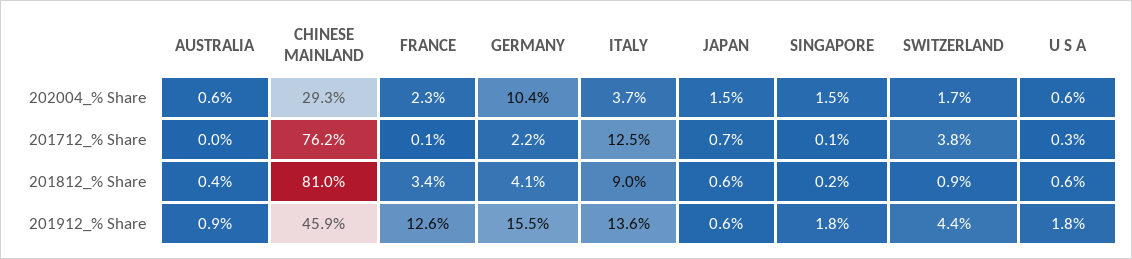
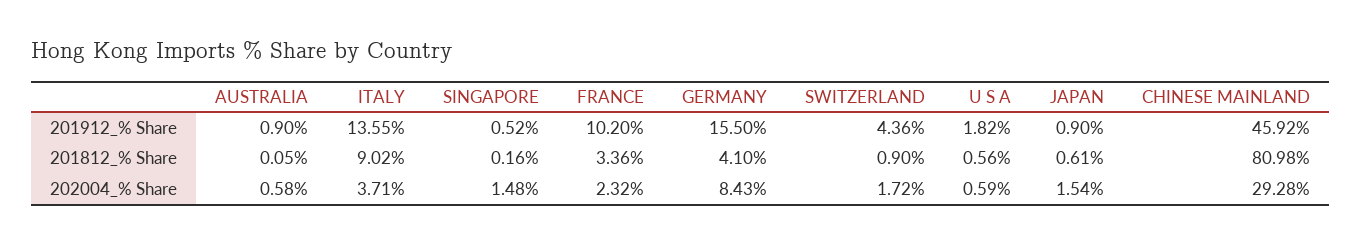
  {
    "AUSTRALIA": {
      "202004_% Share": 0.58,
-     "201712_% Share": 0,
-     "201812_% Share": 0.4,
+     "201812_% Share": 0.05,
      "201912_% Share": 0.9
    },
    "CHINESE MAINLAND": {
      "202004_% Share": 29.28,
-     "201712_% Share": 76.2,
      "201812_% Share": 80.98,
      "201912_% Share": 45.92
    },
    "FRANCE": {
      "202004_% Share": 2.32,
-     "201712_% Share": 0.1,
      "201812_% Share": 3.36,
-     "201912_% Share": 12.6
+     "201912_% Share": 10.2
    },
    "GERMANY": {
-     "202004_% Share": 10.4,
+     "202004_% Share": 8.43,
-     "201712_% Share": 2.2,
      "201812_% Share": 4.1,
      "201912_% Share": 15.5
    },
    "ITALY": {
      "202004_% Share": 3.71,
-     "201712_% Share": 12.5,
      "201812_% Share": 9.02,
      "201912_% Share": 13.55
    },
    "JAPAN": {
      "202004_% Share": 1.54,
-     "201712_% Share": 0.7,
      "201812_% Share": 0.61,
-     "201912_% Share": 0.6
+     "201912_% Share": 0.9
    },
    "SINGAPORE": {
      "202004_% Share": 1.48,
-     "201712_% Share": 0.1,
      "201812_% Share": 0.16,
-     "201912_% Share": 1.8
+     "201912_% Share": 0.52
    },
    "SWITZERLAND": {
      "202004_% Share": 1.72,
-     "201712_% Share": 3.8,
      "201812_% Share": 0.9,
      "201912_% Share": 4.36
    },
    "U S A": {
      "202004_% Share": 0.59,
-     "201712_% Share": 0.3,
      "201812_% Share": 0.56,
      "201912_% Share": 1.82
    }
  }

